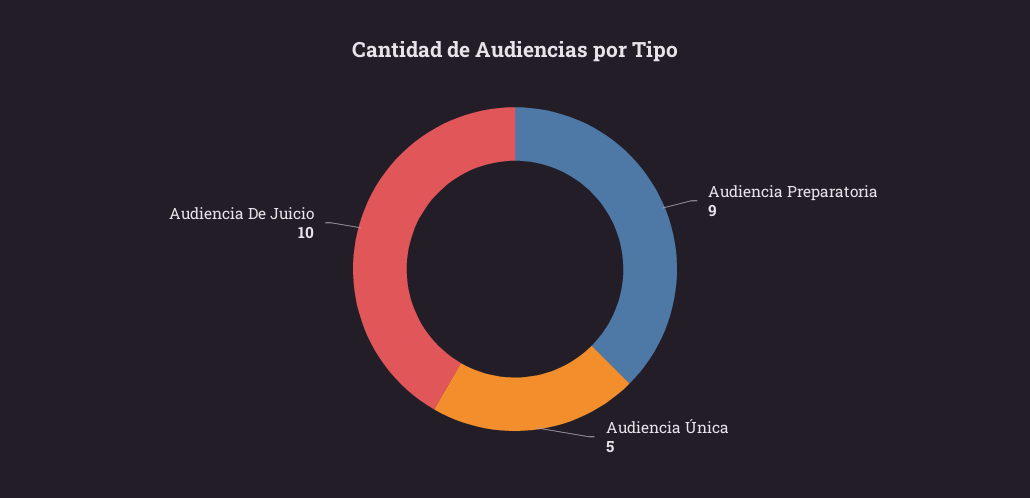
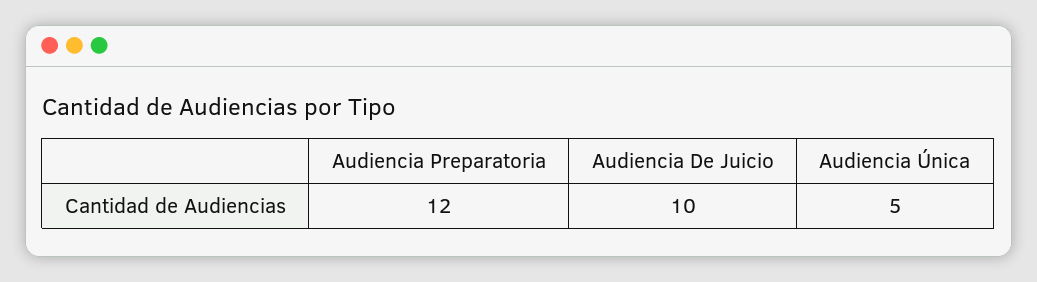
  {
-   "Audiencia Preparatoria": 9,
+   "Audiencia Preparatoria": 12,
    "Audiencia Única": 5,
    "Audiencia De Juicio": 10
  }

